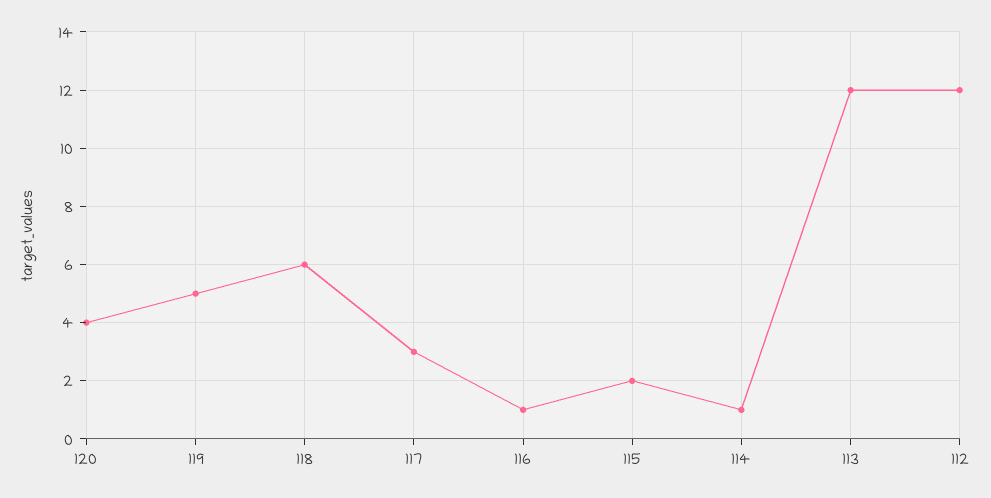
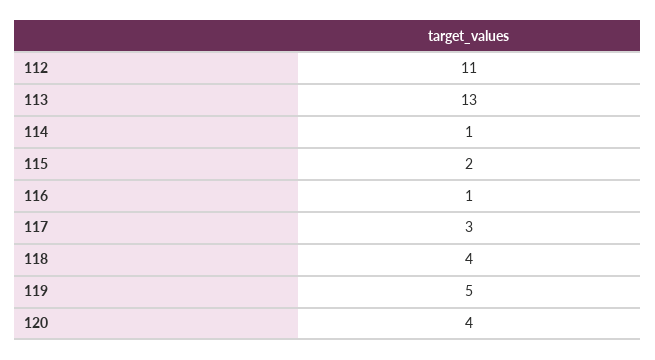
  {
    "120": 4,
    "119": 5,
-   "118": 6,
+   "118": 4,
    "117": 3,
    "116": 1,
    "115": 2,
    "114": 1,
-   "113": 12,
+   "113": 13,
-   "112": 12
+   "112": 11
  }

